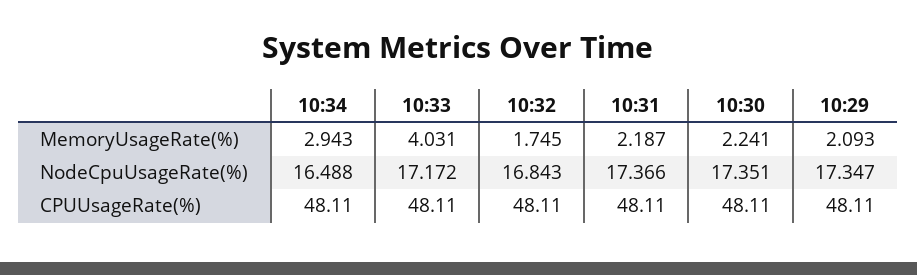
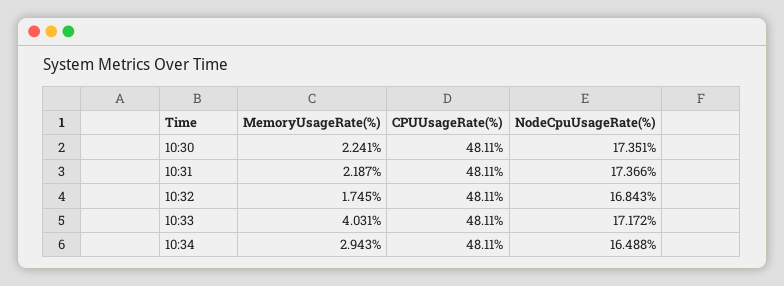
  {
    "10:34": {
      "MemoryUsageRate(%)": 2.943,
      "NodeCpuUsageRate(%)": 16.488,
      "CPUUsageRate(%)": 48.11
    },
    "10:33": {
      "MemoryUsageRate(%)": 4.031,
      "NodeCpuUsageRate(%)": 17.172,
      "CPUUsageRate(%)": 48.11
    },
    "10:32": {
      "MemoryUsageRate(%)": 1.745,
      "NodeCpuUsageRate(%)": 16.843,
      "CPUUsageRate(%)": 48.11
    },
    "10:31": {
      "MemoryUsageRate(%)": 2.187,
      "NodeCpuUsageRate(%)": 17.366,
      "CPUUsageRate(%)": 48.11
    },
    "10:30": {
      "MemoryUsageRate(%)": 2.241,
      "NodeCpuUsageRate(%)": 17.351,
      "CPUUsageRate(%)": 48.11
-   },
+   }
-   "10:29": {
-     "MemoryUsageRate(%)": 2.093,
-     "NodeCpuUsageRate(%)": 17.347,
-     "CPUUsageRate(%)": 48.11
-   }
  }

